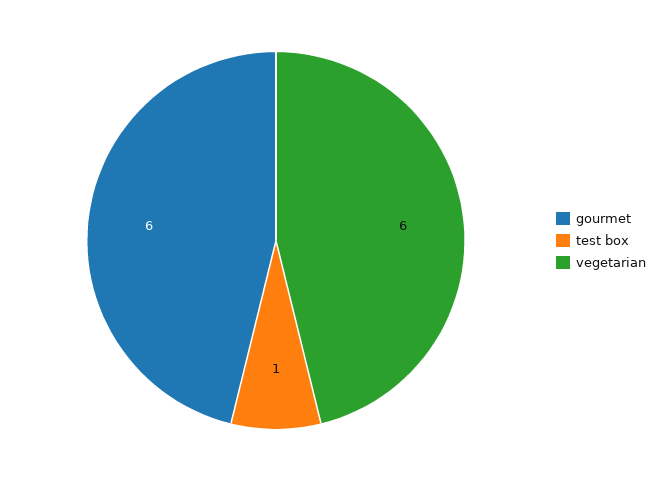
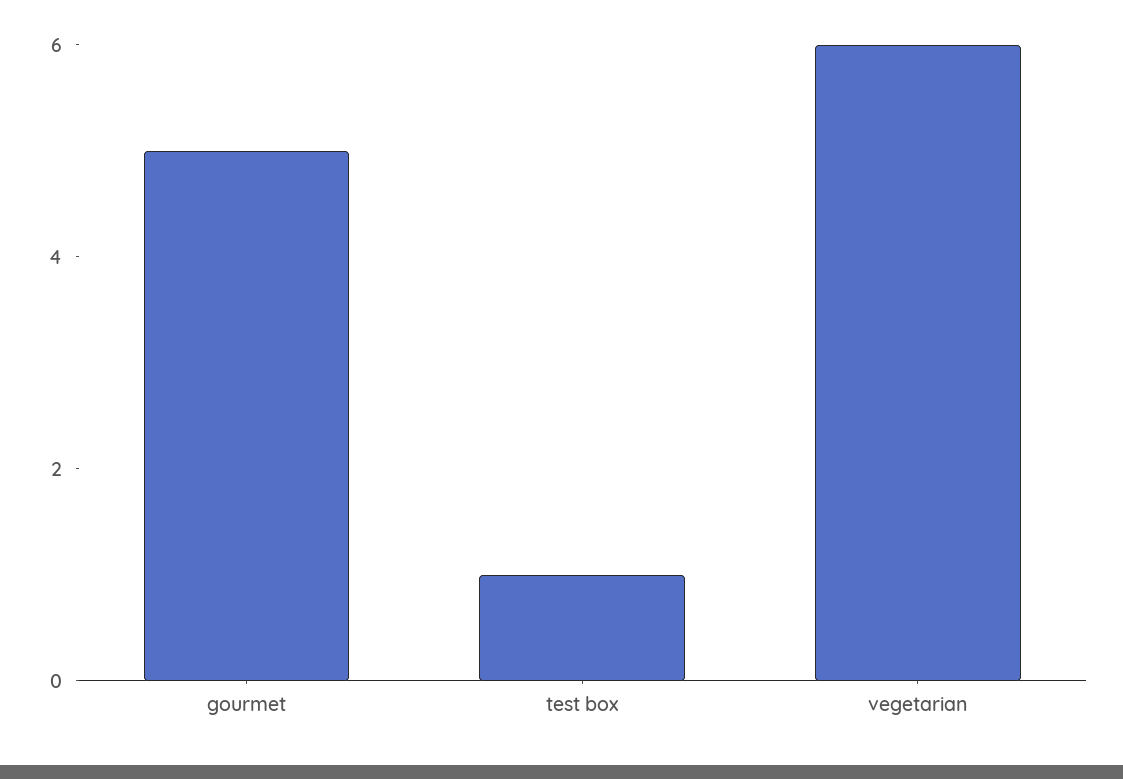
  {
-   "gourmet": 6,
+   "gourmet": 5,
    "test box": 1,
    "vegetarian": 6
  }

